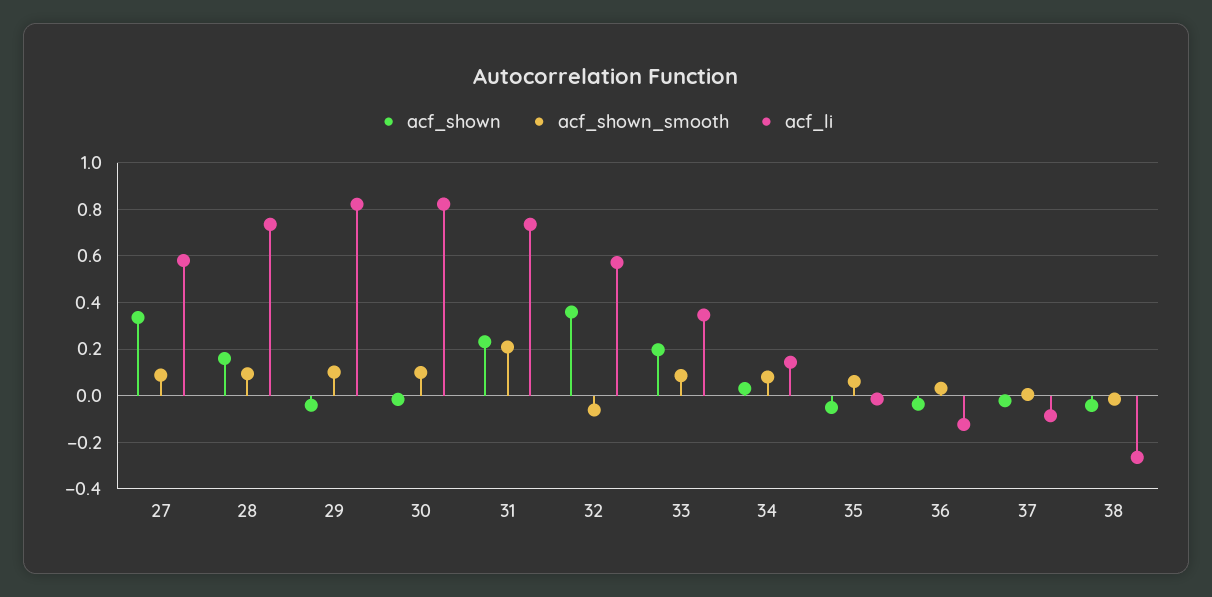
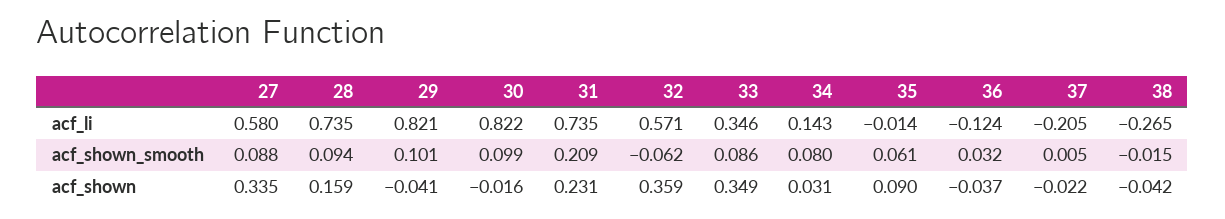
  {
    "acf_shown": {
      "27": 0.335,
      "28": 0.159,
      "29": -0.041,
      "30": -0.016,
      "31": 0.231,
      "32": 0.359,
-     "33": 0.2,
+     "33": 0.349,
      "34": 0.031,
-     "35": -0.05,
+     "35": 0.09,
      "36": -0.037,
      "37": -0.022,
      "38": -0.042
    },
    "acf_shown_smooth": {
      "27": 0.088,
      "28": 0.094,
      "29": 0.101,
      "30": 0.099,
      "31": 0.209,
      "32": -0.062,
      "33": 0.086,
      "34": 0.08,
      "35": 0.061,
      "36": 0.032,
      "37": 0.005,
      "38": -0.015
    },
    "acf_li": {
      "27": 0.58,
      "28": 0.735,
      "29": 0.821,
      "30": 0.822,
      "31": 0.735,
      "32": 0.571,
      "33": 0.346,
      "34": 0.143,
      "35": -0.014,
      "36": -0.124,
-     "37": -0.1,
+     "37": -0.205,
      "38": -0.265
    }
  }

